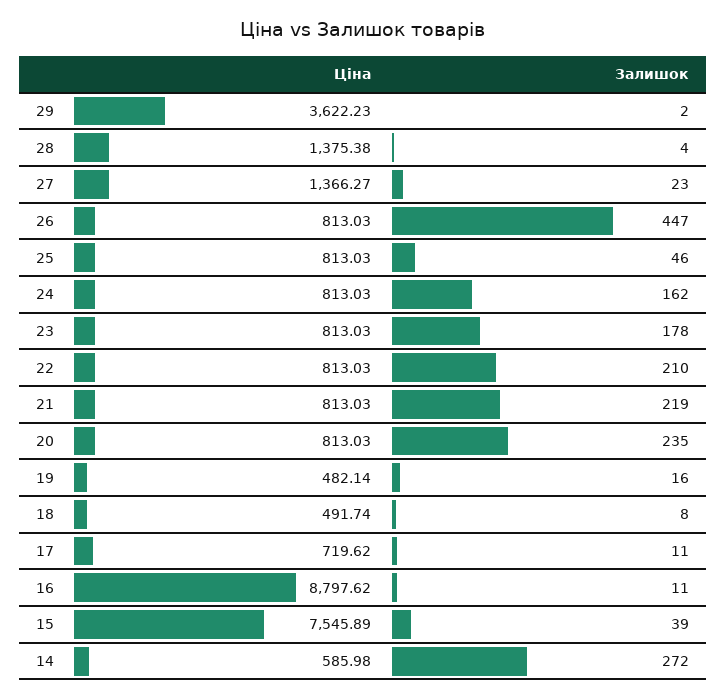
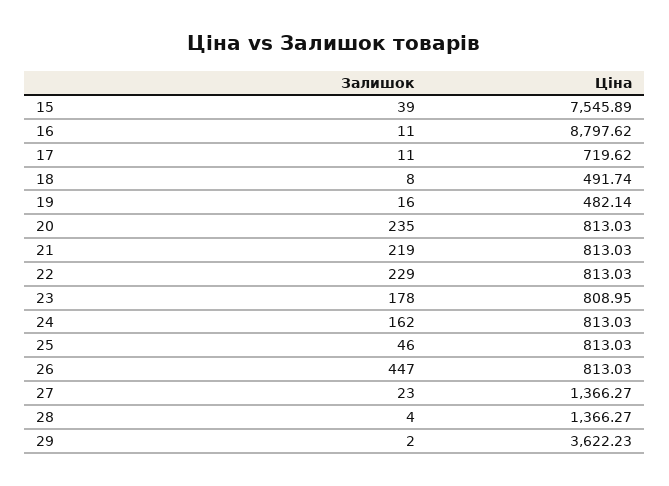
  {
    "Ціна": {
      "29": 3622.23,
-     "28": 1375.38,
+     "28": 1366.27,
      "27": 1366.27,
      "26": 813.03,
      "25": 813.03,
      "24": 813.03,
-     "23": 813.03,
+     "23": 808.95,
      "22": 813.03,
      "21": 813.03,
      "20": 813.03,
      "19": 482.14,
      "18": 491.74,
      "17": 719.62,
      "16": 8797.62,
-     "15": 7545.89,
+     "15": 7545.89
-     "14": 585.98
    },
    "Залишок": {
      "29": 2,
      "28": 4,
      "27": 23,
      "26": 447,
      "25": 46,
      "24": 162,
      "23": 178,
-     "22": 210,
+     "22": 229,
      "21": 219,
      "20": 235,
      "19": 16,
      "18": 8,
      "17": 11,
      "16": 11,
-     "15": 39,
+     "15": 39
-     "14": 272
    }
  }

